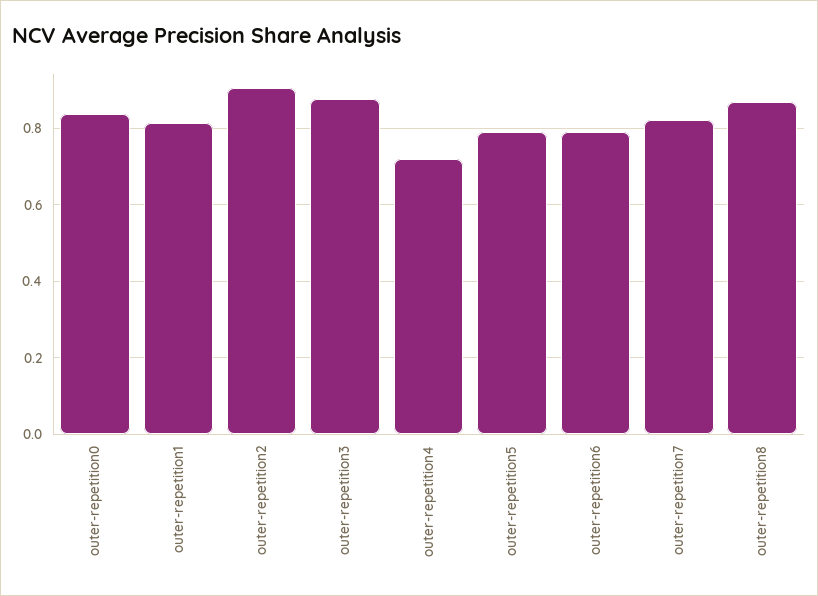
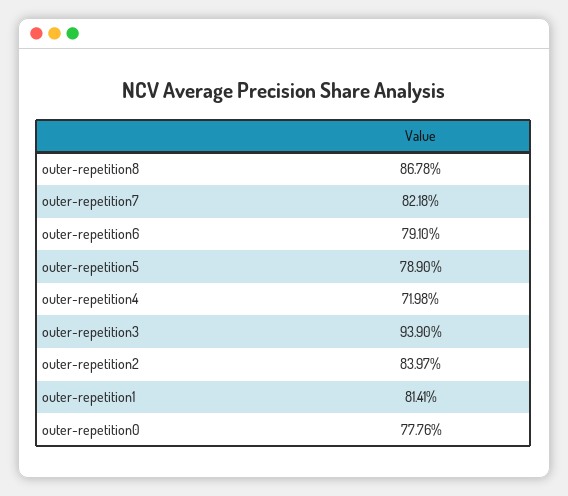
  {
-   "outer-repetition0": 0.84,
+   "outer-repetition0": 0.7776,
    "outer-repetition1": 0.8141,
-   "outer-repetition2": 0.9,
+   "outer-repetition2": 0.8397,
-   "outer-repetition3": 0.88,
+   "outer-repetition3": 0.939,
    "outer-repetition4": 0.7198,
    "outer-repetition5": 0.789,
    "outer-repetition6": 0.791,
    "outer-repetition7": 0.8218,
    "outer-repetition8": 0.8678
  }

